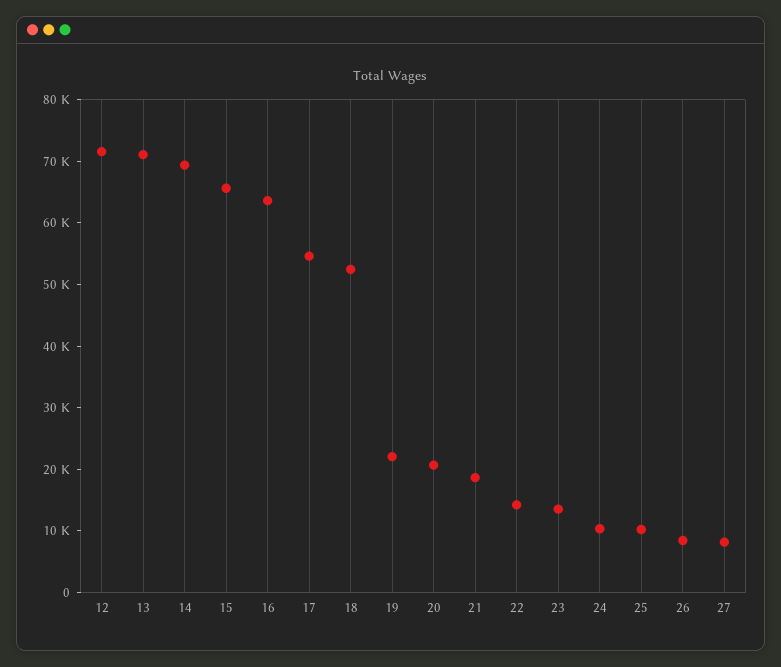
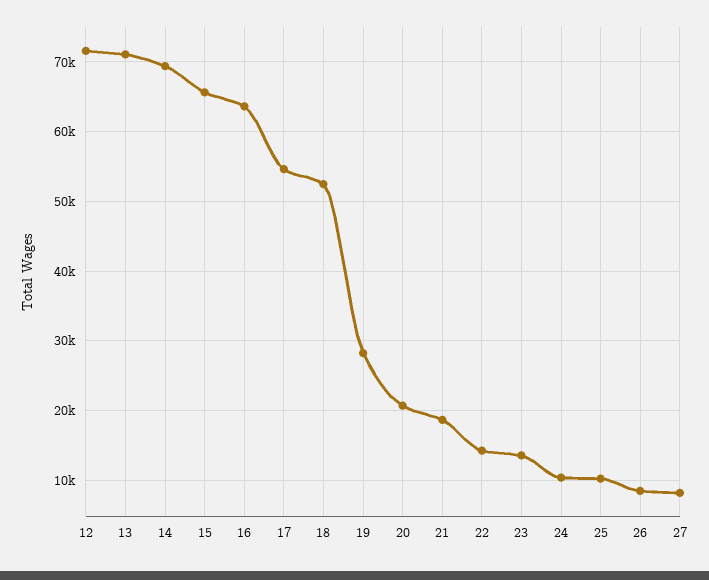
  {
    "12": 72000,
    "13": 71000,
    "14": 69000,
    "15": 66000,
    "16": 64000,
    "17": 55000,
    "18": 52000,
-   "19": 22000,
+   "19": 28000,
    "20": 21000,
    "21": 19000,
    "22": 14000,
    "23": 14000,
    "24": 10000,
    "25": 10000,
    "26": 8000,
    "27": 8000
  }

